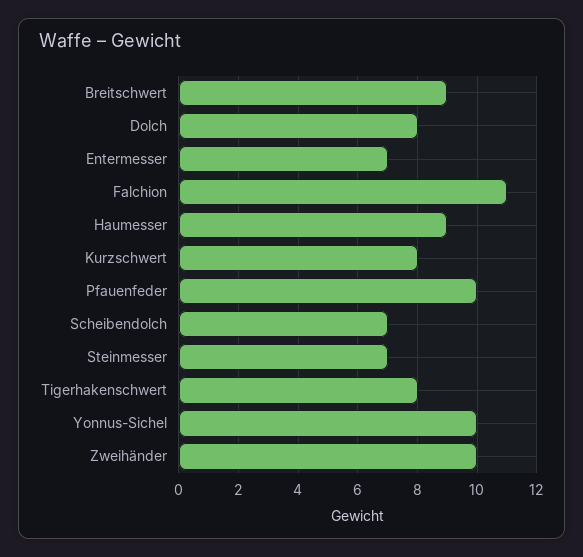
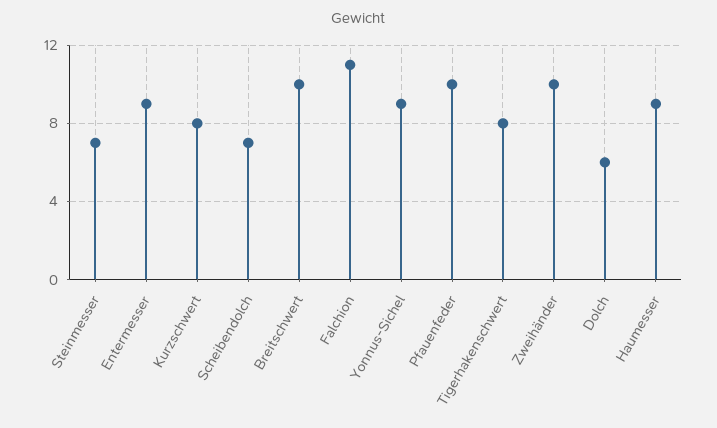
  {
-   "Breitschwert": 9,
+   "Breitschwert": 10,
-   "Dolch": 8,
+   "Dolch": 6,
-   "Entermesser": 7,
+   "Entermesser": 9,
    "Falchion": 11,
    "Haumesser": 9,
    "Kurzschwert": 8,
    "Pfauenfeder": 10,
    "Scheibendolch": 7,
    "Steinmesser": 7,
    "Tigerhakenschwert": 8,
-   "Yonnus-Sichel": 10,
+   "Yonnus-Sichel": 9,
    "Zweihänder": 10
  }

